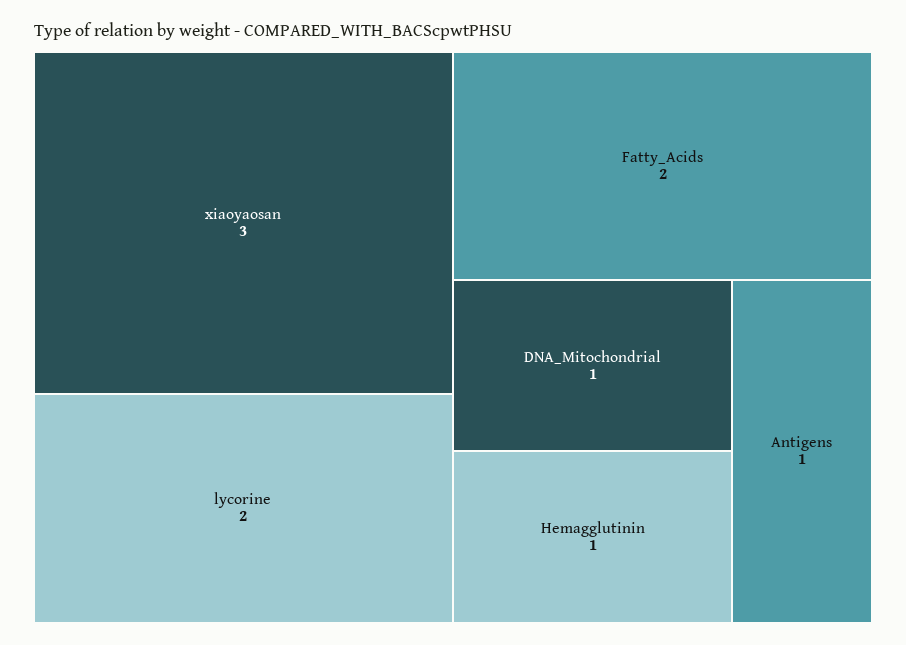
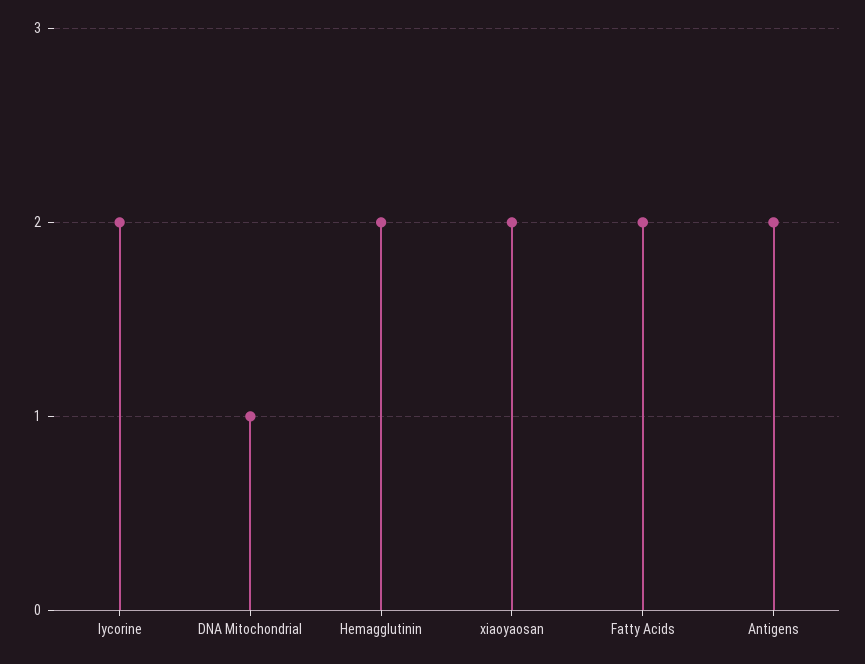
  {
-   "xiaoyaosan": 3,
+   "xiaoyaosan": 2,
    "lycorine": 2,
    "Fatty_Acids": 2,
    "DNA_Mitochondrial": 1,
-   "Hemagglutinin": 1,
+   "Hemagglutinin": 2,
-   "Antigens": 1
+   "Antigens": 2
  }

